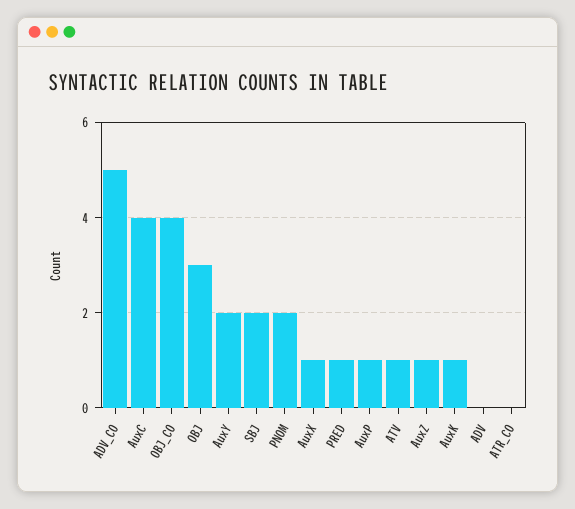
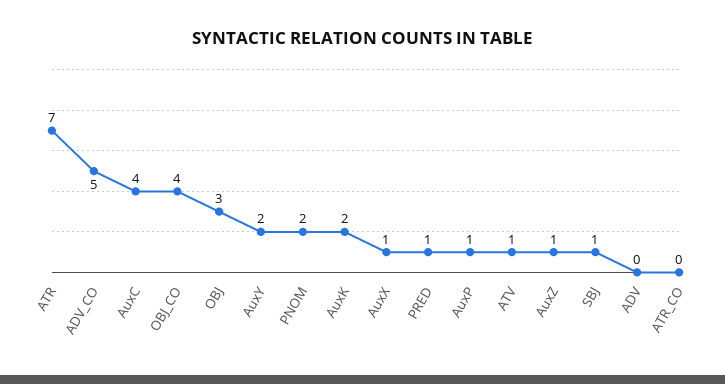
  {
    "ADV_CO": 5,
    "AuxC": 4,
    "OBJ_CO": 4,
    "OBJ": 3,
    "AuxY": 2,
-   "SBJ": 2,
+   "SBJ": 1,
    "PNOM": 2,
    "AuxX": 1,
    "PRED": 1,
    "AuxP": 1,
    "ATV": 1,
    "AuxZ": 1,
-   "AuxK": 1,
+   "AuxK": 2,
    "ADV": 0,
-   "ATR_CO": 0
+   "ATR_CO": 0,
+   "ATR": 7
  }

